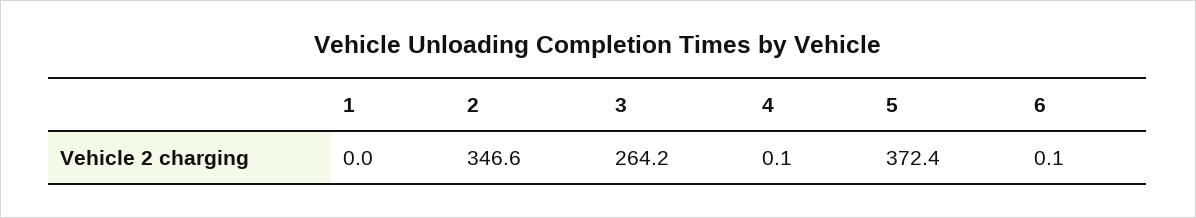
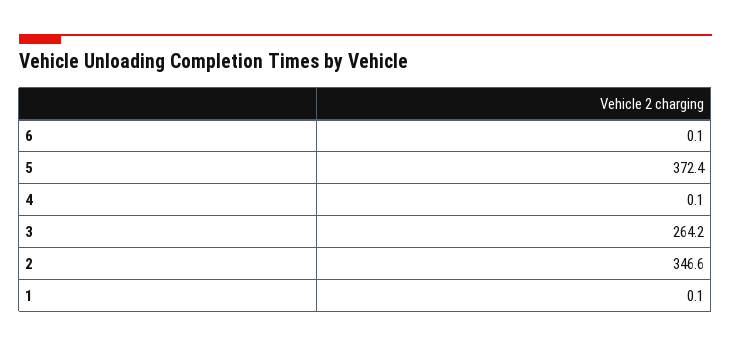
  {
-   "1": 0,
+   "1": 0.1,
    "2": 346.6,
    "3": 264.2,
    "4": 0.1,
    "5": 372.4,
    "6": 0.1
  }

